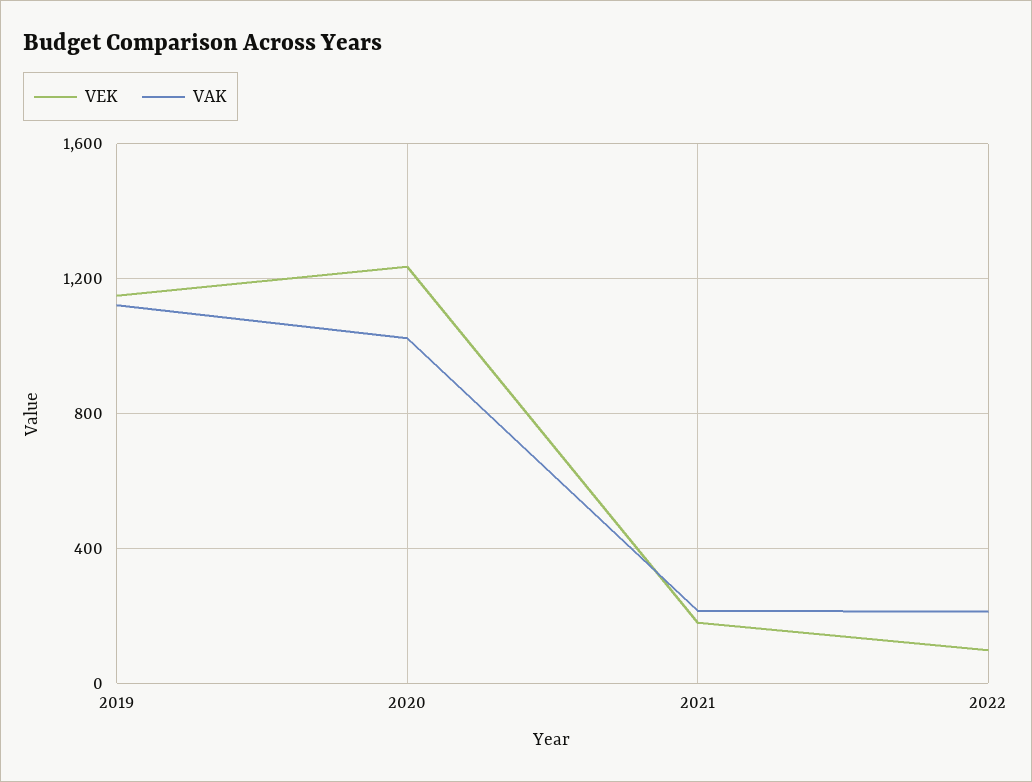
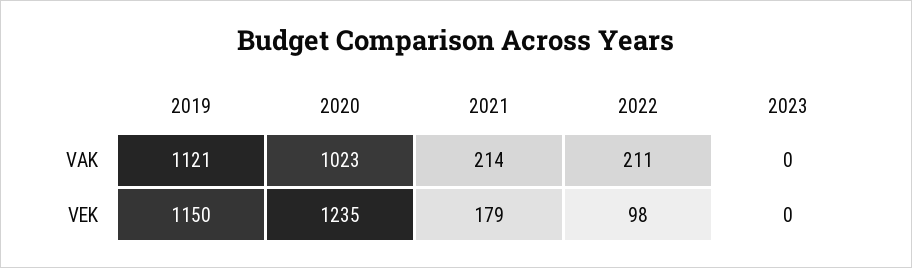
  {
    "VEK": {
      "2019": 1150,
      "2020": 1235,
      "2021": 179,
-     "2022": 98
+     "2022": 98,
+     "2023": 0
    },
    "VAK": {
      "2019": 1121,
      "2020": 1023,
      "2021": 214,
-     "2022": 211
+     "2022": 211,
+     "2023": 0
    }
  }

